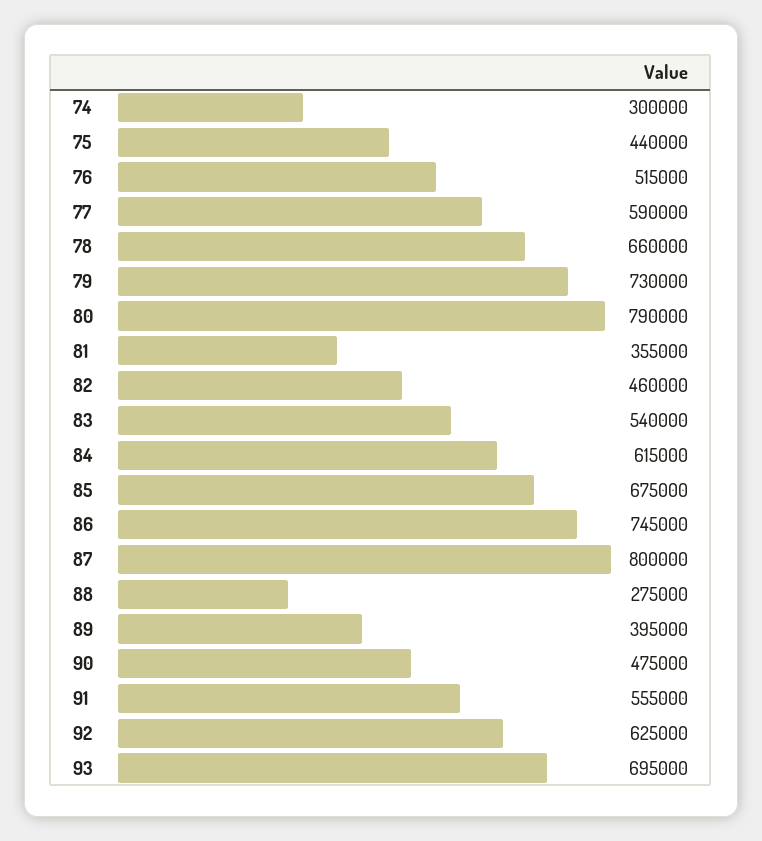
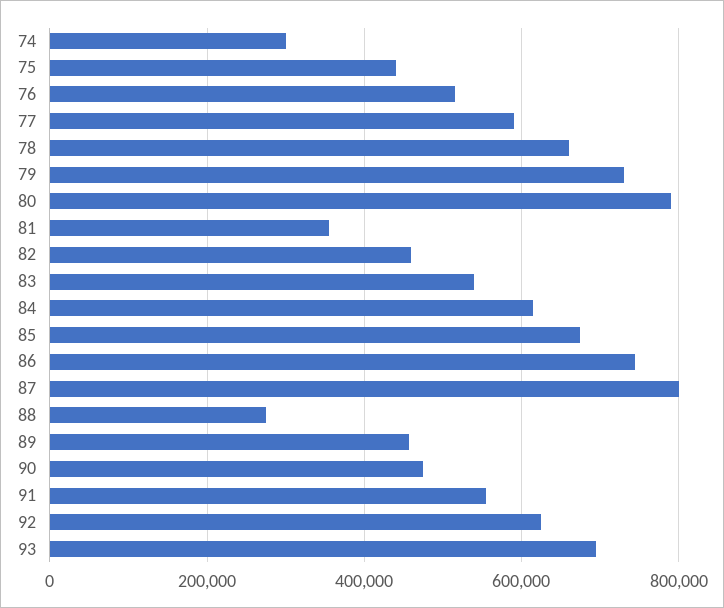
  {
    "74": 300000,
    "75": 440000,
    "76": 515000,
    "77": 590000,
    "78": 660000,
    "79": 730000,
    "80": 790000,
    "81": 355000,
    "82": 460000,
    "83": 540000,
    "84": 615000,
    "85": 675000,
    "86": 745000,
    "87": 800000,
    "88": 275000,
-   "89": 395000,
+   "89": 460000,
    "90": 475000,
    "91": 555000,
    "92": 625000,
    "93": 695000
  }

